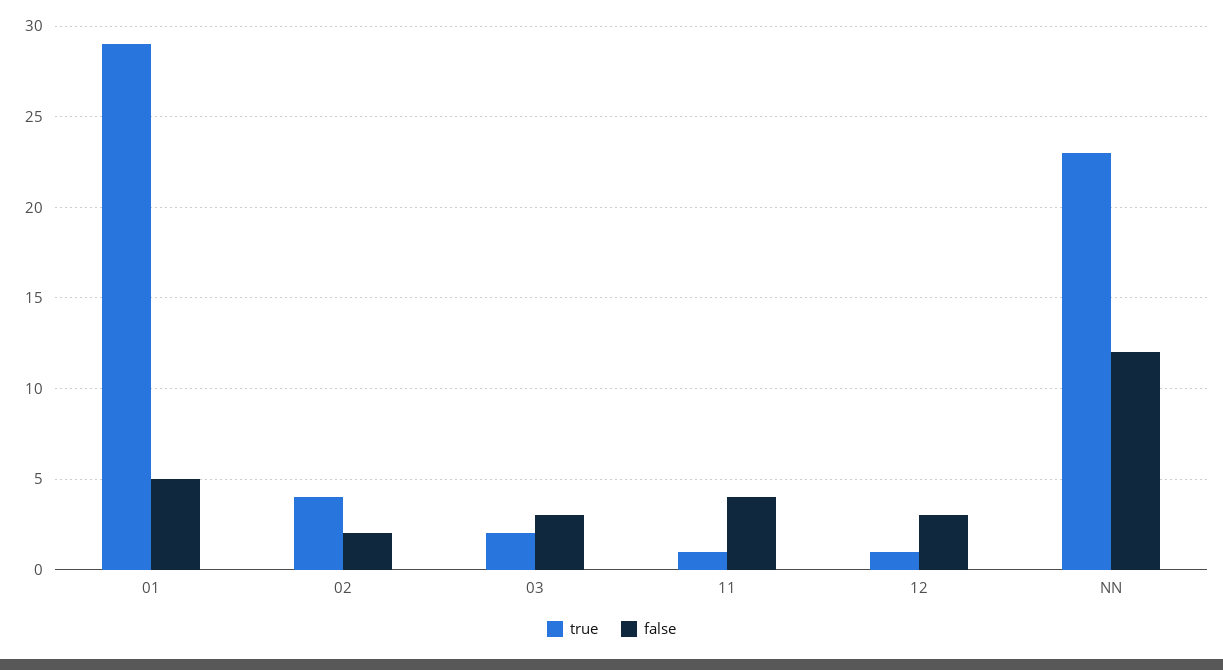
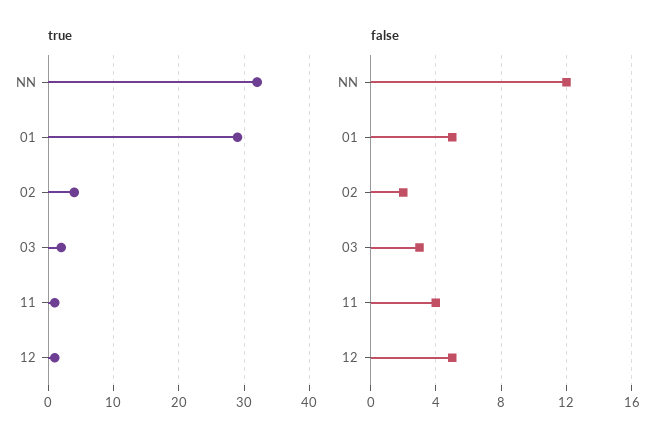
  {
    "true": {
      "01": 29,
      "02": 4,
      "03": 2,
      "11": 1,
      "12": 1,
-     "NN": 23
+     "NN": 32
    },
    "false": {
      "01": 5,
      "02": 2,
      "03": 3,
      "11": 4,
-     "12": 3,
+     "12": 5,
      "NN": 12
    }
  }

